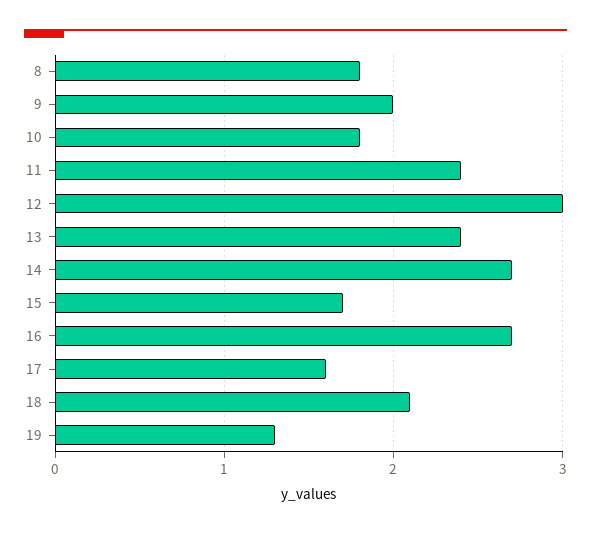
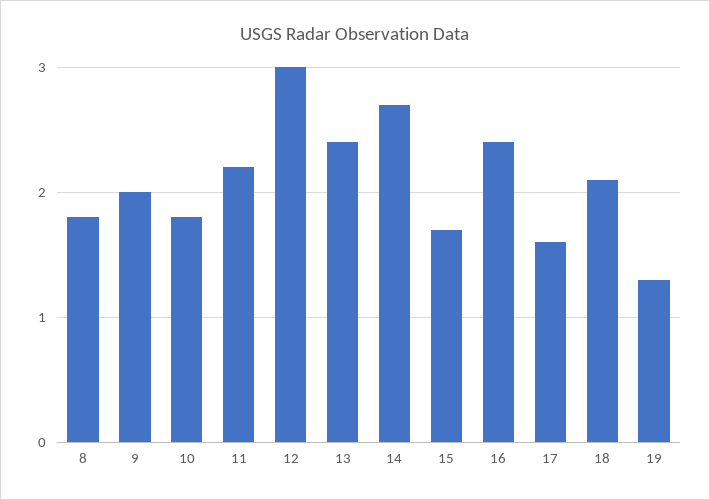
  {
    "8": 1.8,
    "9": 2,
    "10": 1.8,
-   "11": 2.4,
+   "11": 2.2,
    "12": 3,
    "13": 2.4,
    "14": 2.7,
    "15": 1.7,
-   "16": 2.7,
+   "16": 2.4,
    "17": 1.6,
    "18": 2.1,
    "19": 1.3
  }

